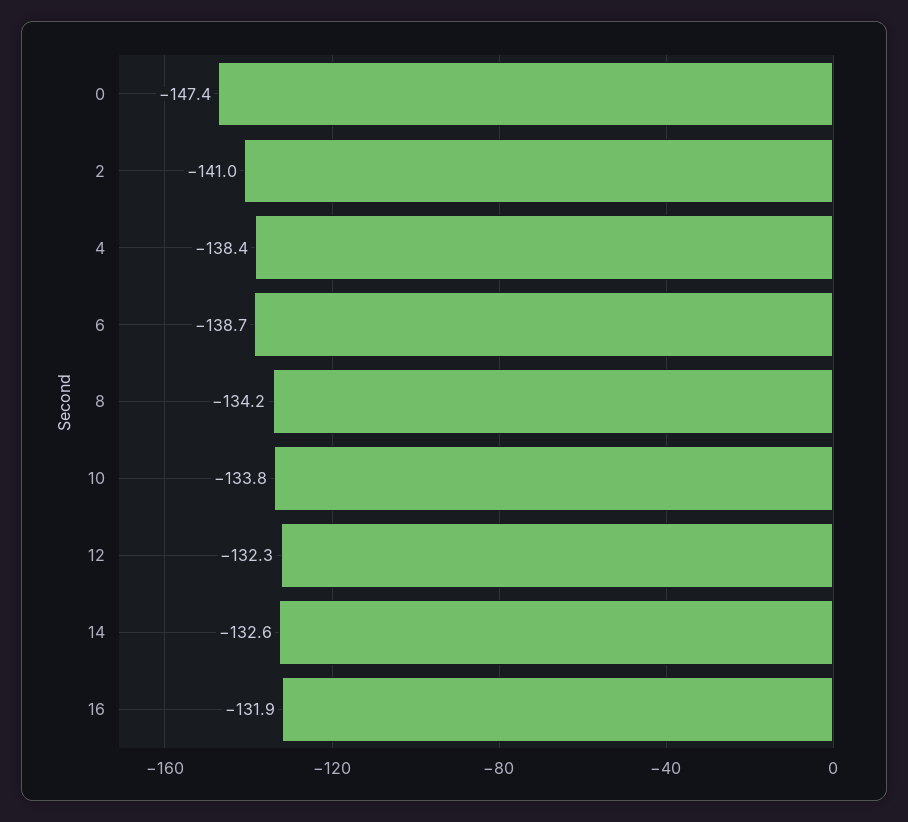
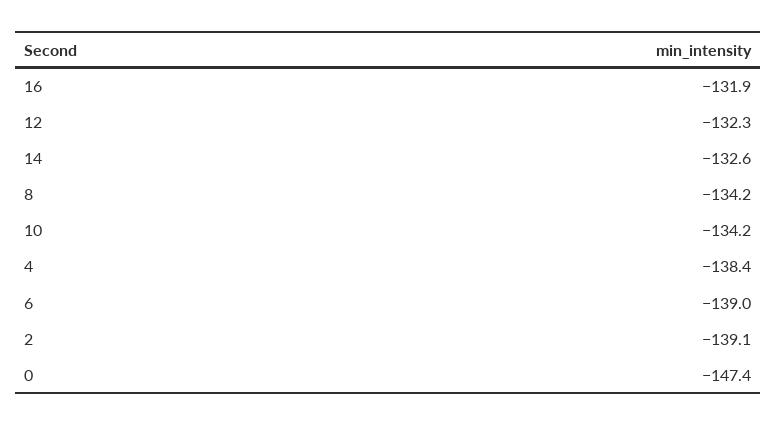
  {
    "0": -147.4,
-   "2": -141,
+   "2": -139.1,
    "4": -138.4,
-   "6": -138.7,
+   "6": -139,
    "8": -134.2,
-   "10": -133.8,
+   "10": -134.2,
    "12": -132.3,
    "14": -132.6,
    "16": -131.9
  }

